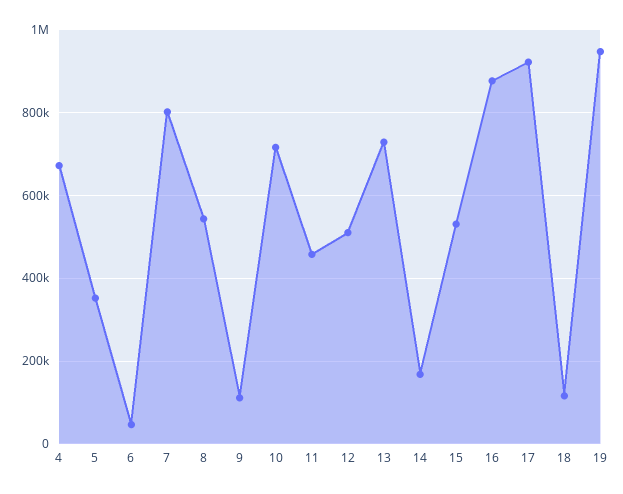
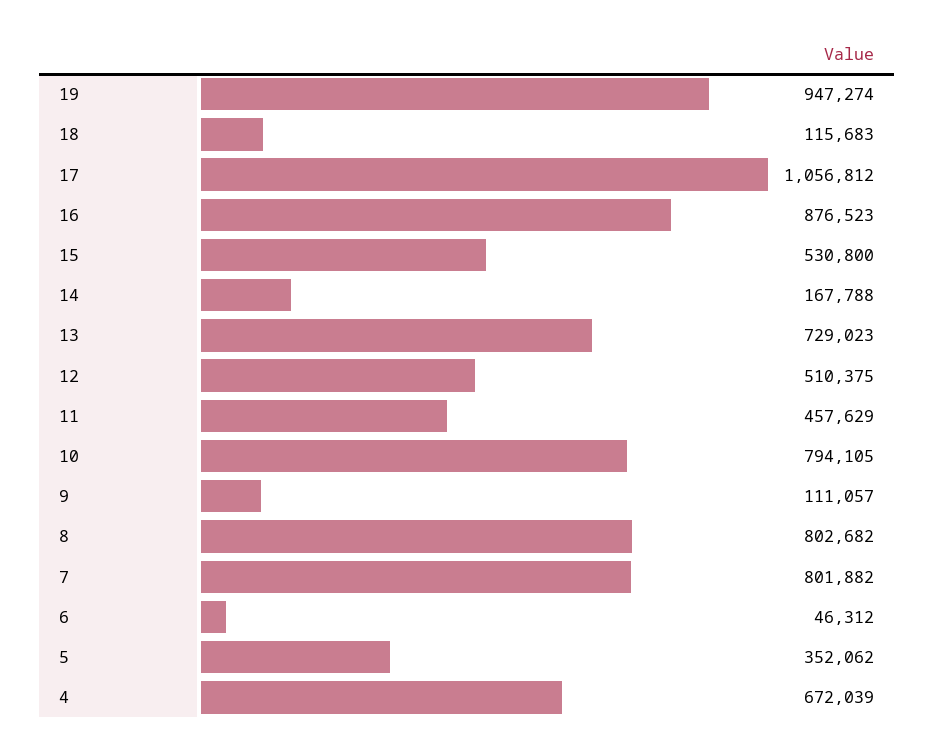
  {
    "4": 672039,
    "5": 352062,
    "6": 46312,
    "7": 801882,
-   "8": 540000,
+   "8": 802682,
    "9": 111057,
-   "10": 720000,
+   "10": 794105,
    "11": 457629,
    "12": 510375,
    "13": 729023,
    "14": 167788,
    "15": 530800,
    "16": 876523,
-   "17": 920000,
+   "17": 1056812,
    "18": 115683,
    "19": 947274
  }

